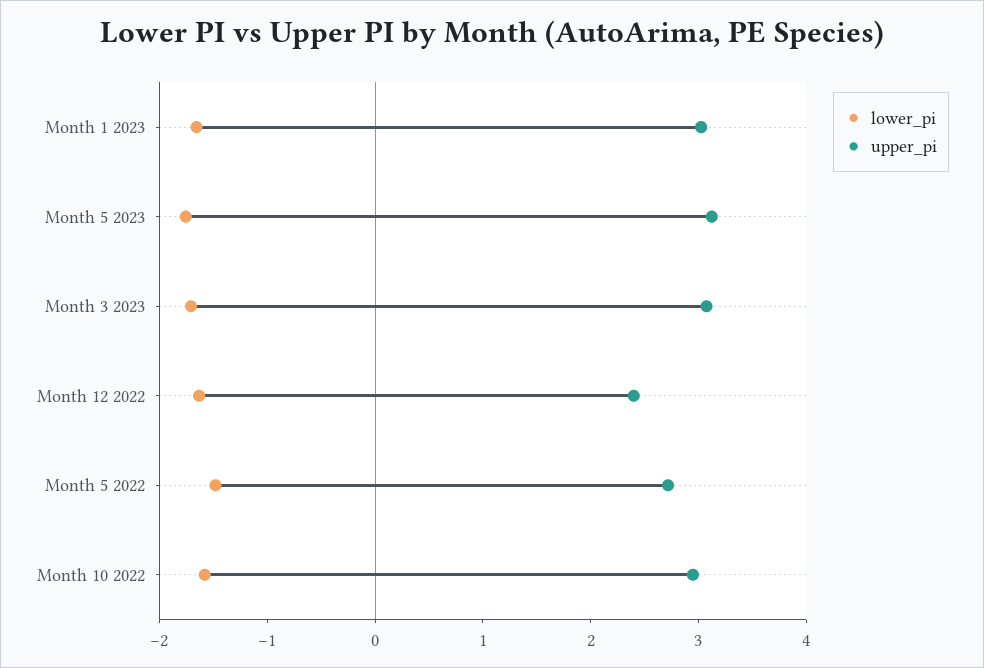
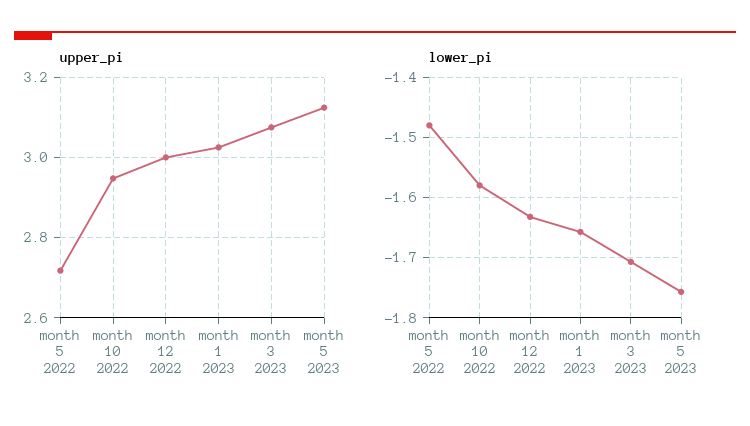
  {
    "lower_pi": {
      "Month 1 2023": -1.66,
      "Month 5 2023": -1.76,
      "Month 3 2023": -1.71,
      "Month 12 2022": -1.63,
      "Month 5 2022": -1.48,
      "Month 10 2022": -1.58
    },
    "upper_pi": {
      "Month 1 2023": 3.02,
      "Month 5 2023": 3.12,
      "Month 3 2023": 3.08,
-     "Month 12 2022": 2.4,
+     "Month 12 2022": 3,
      "Month 5 2022": 2.72,
      "Month 10 2022": 2.94
    }
  }

